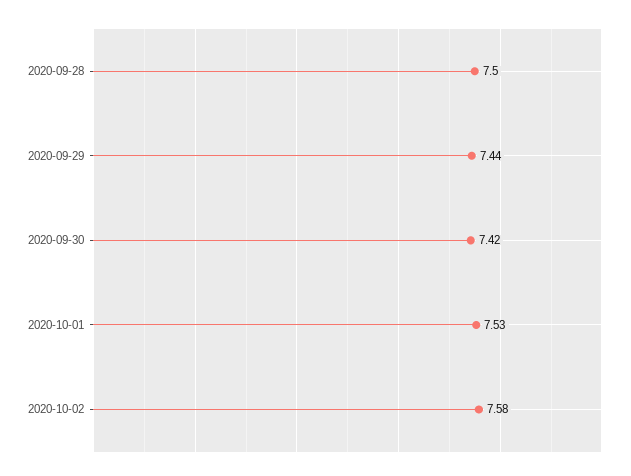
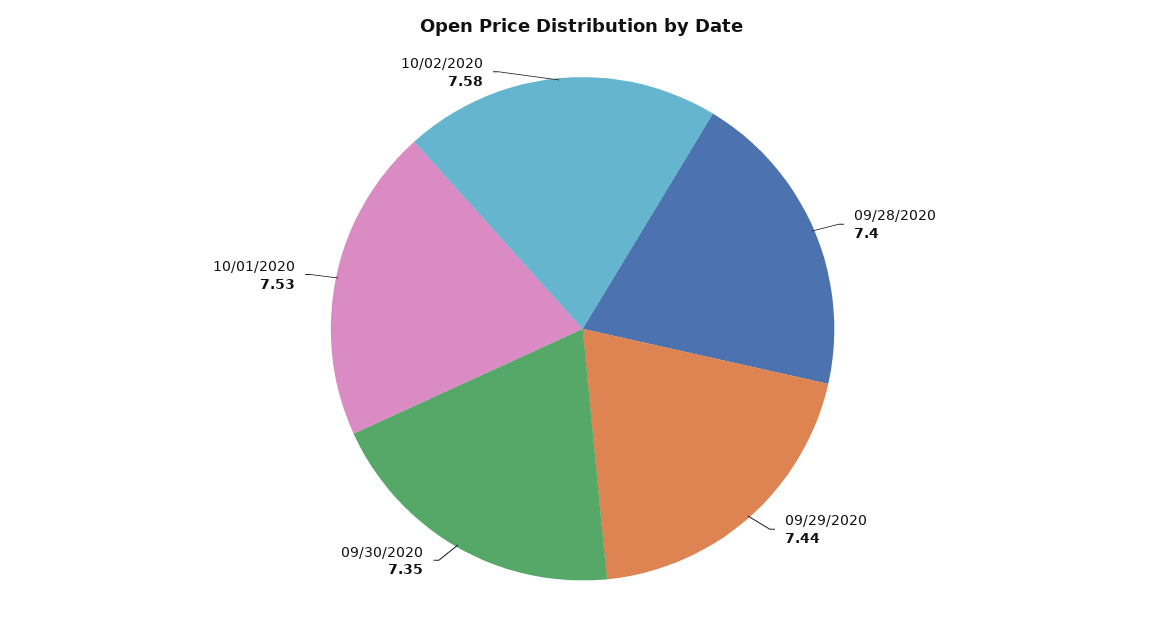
  {
-   "2020-09-28": 7.5,
+   "2020-09-28": 7.4,
    "2020-09-29": 7.44,
-   "2020-09-30": 7.42,
+   "2020-09-30": 7.35,
    "2020-10-01": 7.53,
    "2020-10-02": 7.58
  }

